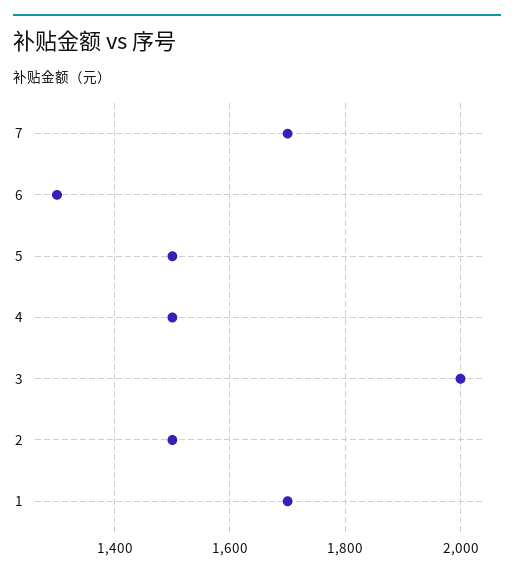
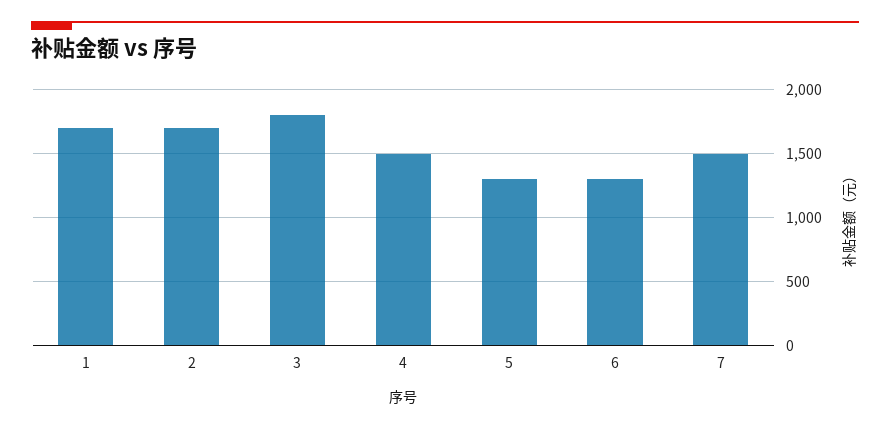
  {
-   "7": 1700,
+   "7": 1500,
    "6": 1300,
-   "5": 1500,
+   "5": 1300,
    "4": 1500,
-   "3": 2000,
+   "3": 1800,
-   "2": 1500,
+   "2": 1700,
    "1": 1700
  }

